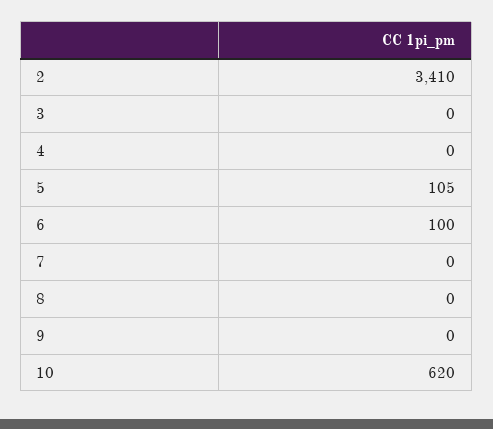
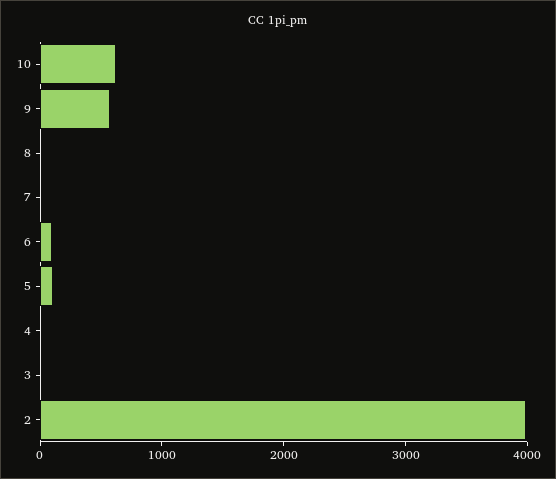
  {
-   "2": 3410,
+   "2": 4000,
    "3": 0,
    "4": 0,
    "5": 105,
    "6": 100,
    "7": 0,
    "8": 0,
-   "9": 0,
+   "9": 600,
    "10": 620
  }

